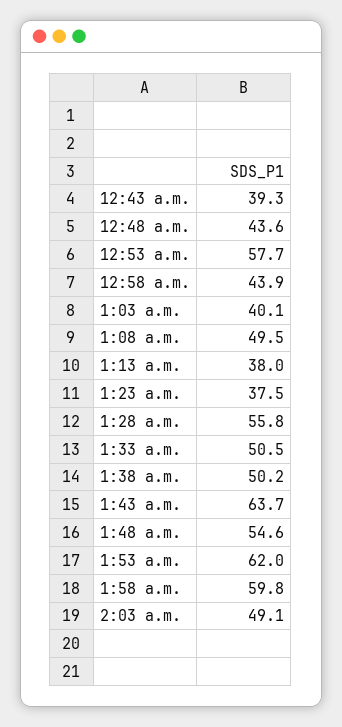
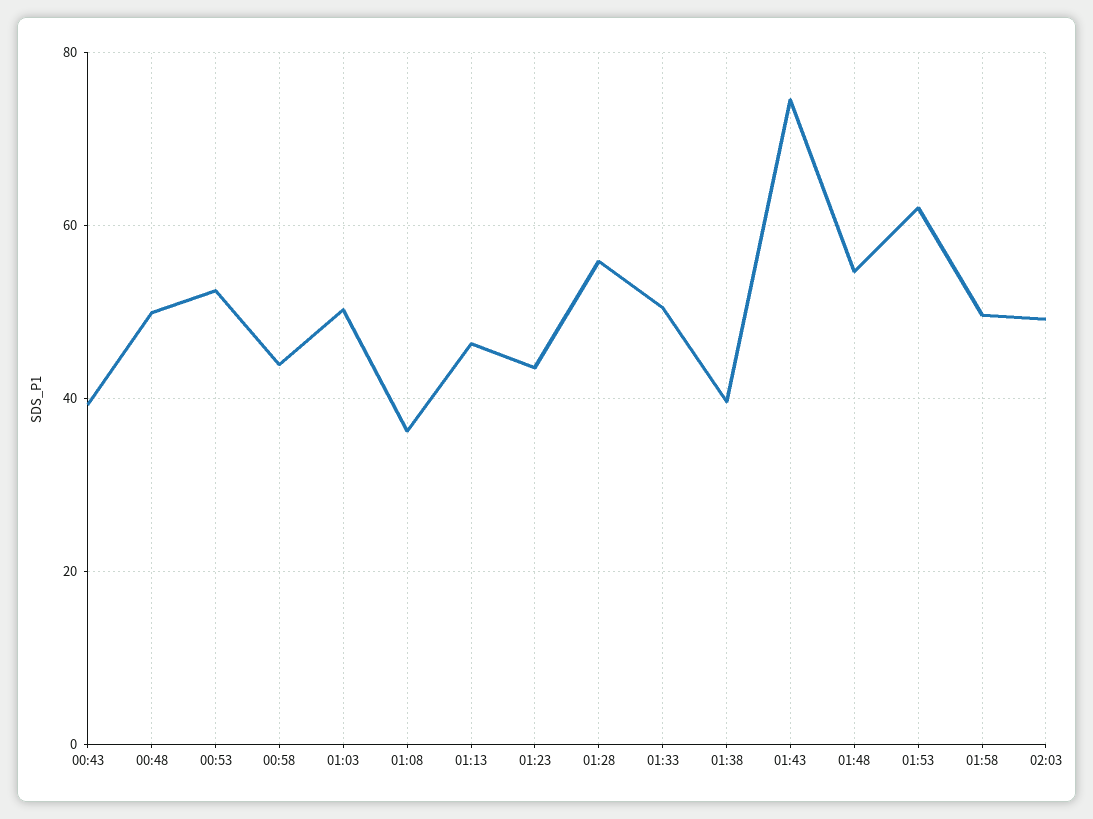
  {
    "12:43 a.m.": 39.3,
-   "12:48 a.m.": 43.6,
+   "12:48 a.m.": 50,
-   "12:53 a.m.": 57.7,
+   "12:53 a.m.": 52,
    "12:58 a.m.": 43.9,
-   "1:03 a.m.": 40.1,
+   "1:03 a.m.": 50,
-   "1:08 a.m.": 49.5,
+   "1:08 a.m.": 36,
-   "1:13 a.m.": 38,
+   "1:13 a.m.": 46,
-   "1:23 a.m.": 37.5,
+   "1:23 a.m.": 44,
    "1:28 a.m.": 55.8,
    "1:33 a.m.": 50.5,
-   "1:38 a.m.": 50.2,
+   "1:38 a.m.": 40,
-   "1:43 a.m.": 63.7,
+   "1:43 a.m.": 74,
    "1:48 a.m.": 54.6,
    "1:53 a.m.": 62,
-   "1:58 a.m.": 59.8,
+   "1:58 a.m.": 50,
    "2:03 a.m.": 49.1
  }

